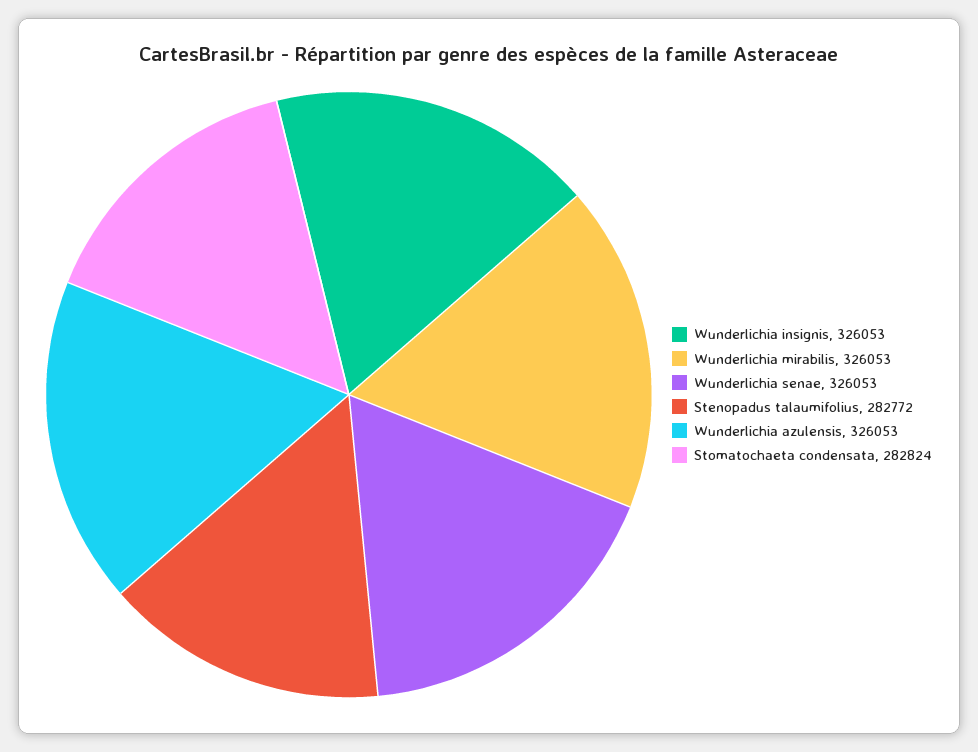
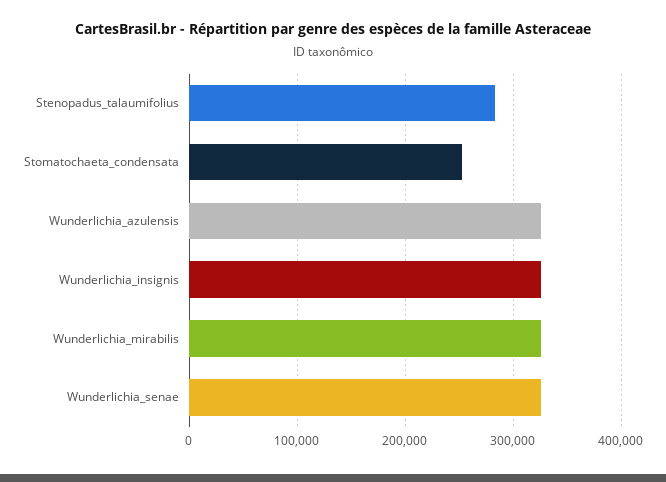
  {
    "Wunderlichia insignis": 326053,
    "Wunderlichia mirabilis": 326053,
    "Wunderlichia senae": 326053,
    "Stenopadus talaumifolius": 282772,
    "Wunderlichia azulensis": 326053,
-   "Stomatochaeta condensata": 282824
+   "Stomatochaeta condensata": 250000
  }

